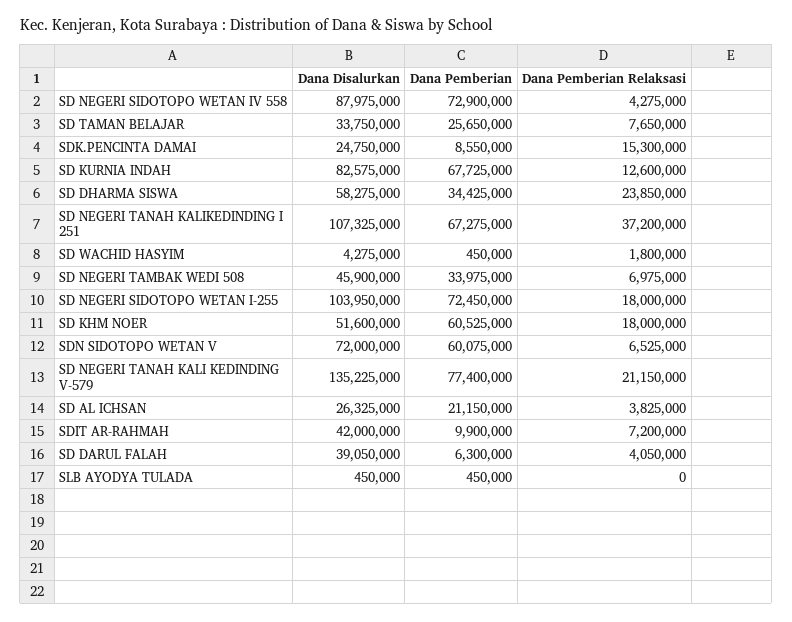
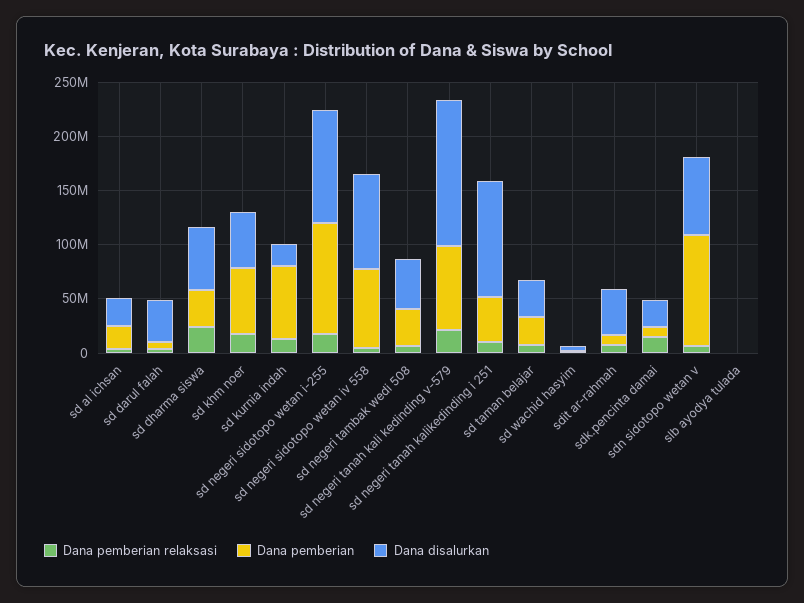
  {
    "Dana Disalurkan": {
      "SD NEGERI SIDOTOPO WETAN IV 558": 87975000,
      "SD TAMAN BELAJAR": 33750000,
      "SDK.PENCINTA DAMAI": 24750000,
-     "SD KURNIA INDAH": 82575000,
+     "SD KURNIA INDAH": 20000000,
      "SD DHARMA SISWA": 58275000,
      "SD NEGERI TANAH KALIKEDINDING I 251": 107325000,
      "SD WACHID HASYIM": 4275000,
      "SD NEGERI TAMBAK WEDI 508": 45900000,
      "SD NEGERI SIDOTOPO WETAN I-255": 103950000,
      "SD KHM NOER": 51600000,
      "SDN SIDOTOPO WETAN V": 72000000,
      "SD NEGERI TANAH KALI KEDINDING V-579": 135225000,
      "SD AL ICHSAN": 26325000,
      "SDIT AR-RAHMAH": 42000000,
      "SD DARUL FALAH": 39050000,
      "SLB AYODYA TULADA": 450000
    },
    "Dana Pemberian": {
      "SD NEGERI SIDOTOPO WETAN IV 558": 72900000,
      "SD TAMAN BELAJAR": 25650000,
      "SDK.PENCINTA DAMAI": 8550000,
      "SD KURNIA INDAH": 67725000,
      "SD DHARMA SISWA": 34425000,
-     "SD NEGERI TANAH KALIKEDINDING I 251": 67275000,
+     "SD NEGERI TANAH KALIKEDINDING I 251": 40000000,
      "SD WACHID HASYIM": 450000,
      "SD NEGERI TAMBAK WEDI 508": 33975000,
-     "SD NEGERI SIDOTOPO WETAN I-255": 72450000,
+     "SD NEGERI SIDOTOPO WETAN I-255": 100000000,
      "SD KHM NOER": 60525000,
-     "SDN SIDOTOPO WETAN V": 60075000,
+     "SDN SIDOTOPO WETAN V": 100000000,
      "SD NEGERI TANAH KALI KEDINDING V-579": 77400000,
      "SD AL ICHSAN": 21150000,
      "SDIT AR-RAHMAH": 9900000,
      "SD DARUL FALAH": 6300000,
      "SLB AYODYA TULADA": 450000
    },
    "Dana Pemberian Relaksasi": {
      "SD NEGERI SIDOTOPO WETAN IV 558": 4275000,
      "SD TAMAN BELAJAR": 7650000,
      "SDK.PENCINTA DAMAI": 15300000,
      "SD KURNIA INDAH": 12600000,
      "SD DHARMA SISWA": 23850000,
-     "SD NEGERI TANAH KALIKEDINDING I 251": 37200000,
+     "SD NEGERI TANAH KALIKEDINDING I 251": 10000000,
      "SD WACHID HASYIM": 1800000,
      "SD NEGERI TAMBAK WEDI 508": 6975000,
      "SD NEGERI SIDOTOPO WETAN I-255": 18000000,
      "SD KHM NOER": 18000000,
      "SDN SIDOTOPO WETAN V": 6525000,
      "SD NEGERI TANAH KALI KEDINDING V-579": 21150000,
      "SD AL ICHSAN": 3825000,
      "SDIT AR-RAHMAH": 7200000,
      "SD DARUL FALAH": 4050000,
      "SLB AYODYA TULADA": 0
    }
  }

